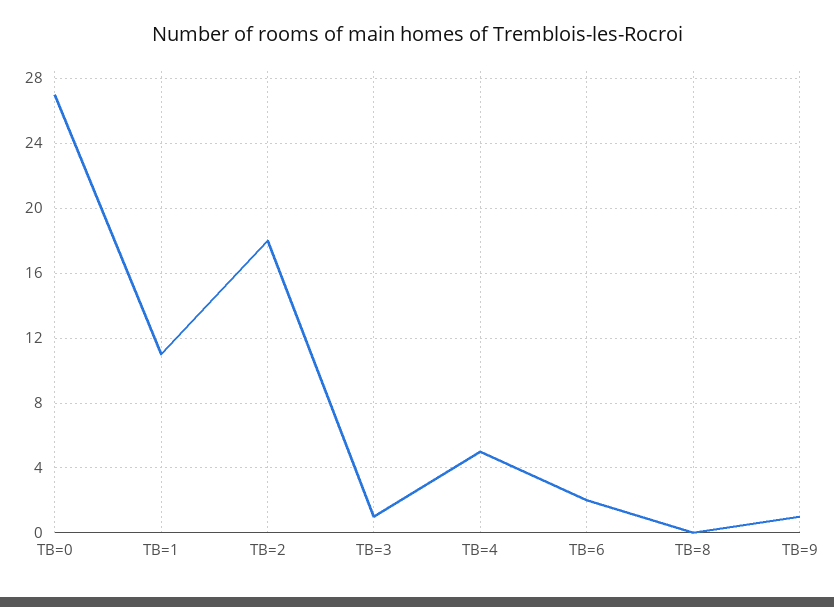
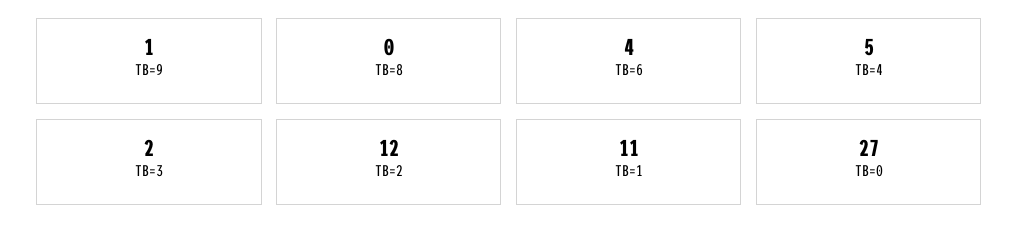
  {
    "TB=0": 27,
    "TB=1": 11,
-   "TB=2": 18,
+   "TB=2": 12,
-   "TB=3": 1,
+   "TB=3": 2,
    "TB=4": 5,
-   "TB=6": 2,
+   "TB=6": 4,
    "TB=8": 0,
    "TB=9": 1
  }

